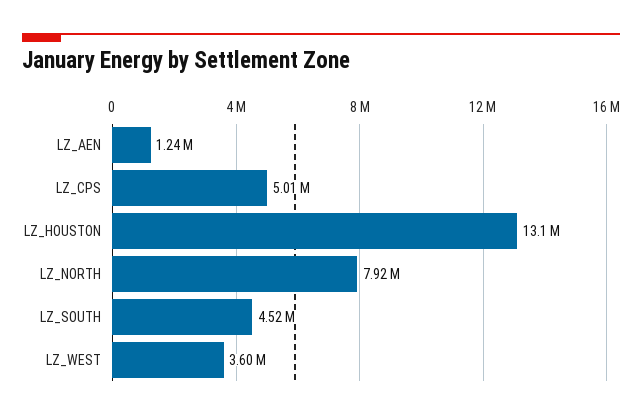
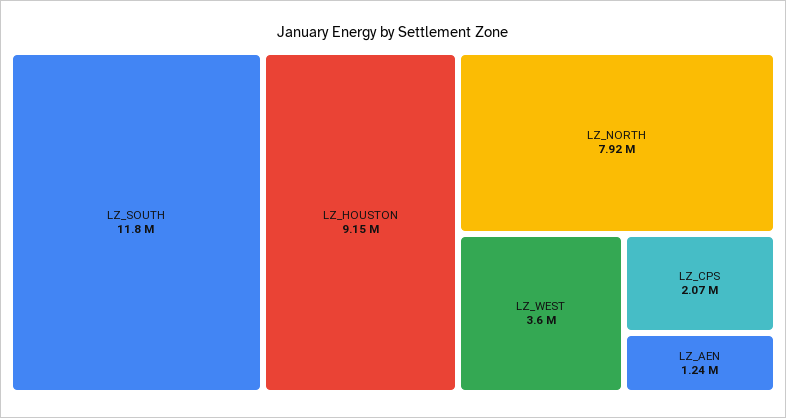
  {
    "LZ_AEN": 1240000,
-   "LZ_CPS": 5010000,
+   "LZ_CPS": 2070000,
-   "LZ_HOUSTON": 13100000,
+   "LZ_HOUSTON": 9150000,
    "LZ_NORTH": 7920000,
-   "LZ_SOUTH": 4520000,
+   "LZ_SOUTH": 11800000,
    "LZ_WEST": 3600000
  }

